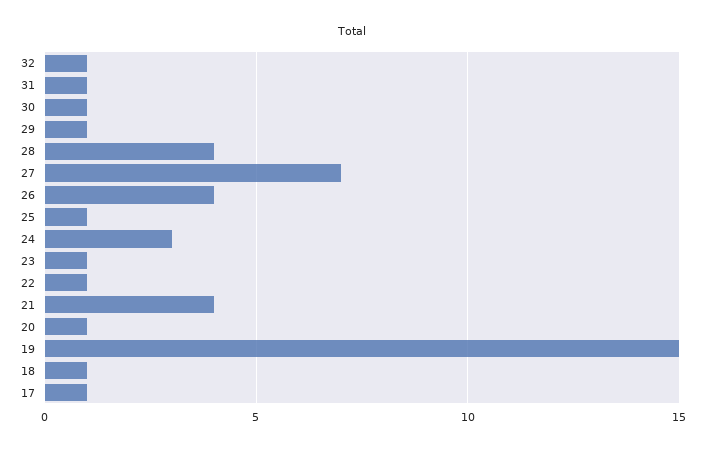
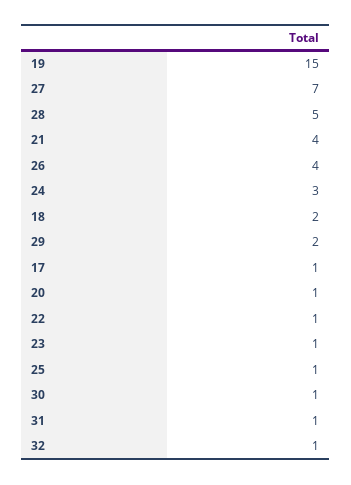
  {
    "32": 1,
    "31": 1,
    "30": 1,
-   "29": 1,
+   "29": 2,
-   "28": 4,
+   "28": 5,
    "27": 7,
    "26": 4,
    "25": 1,
    "24": 3,
    "23": 1,
    "22": 1,
    "21": 4,
    "20": 1,
    "19": 15,
-   "18": 1,
+   "18": 2,
    "17": 1
  }

